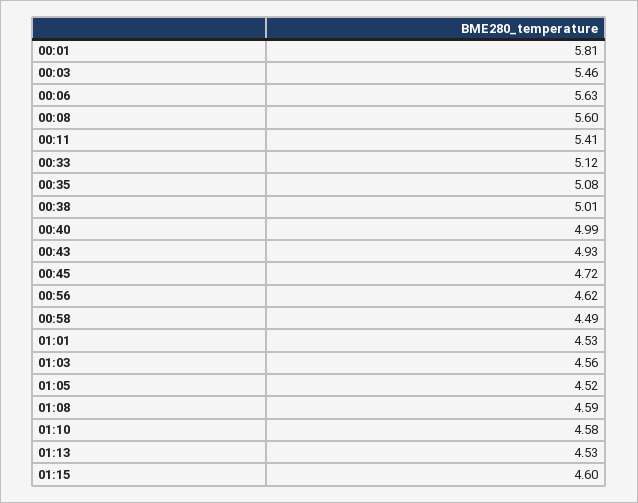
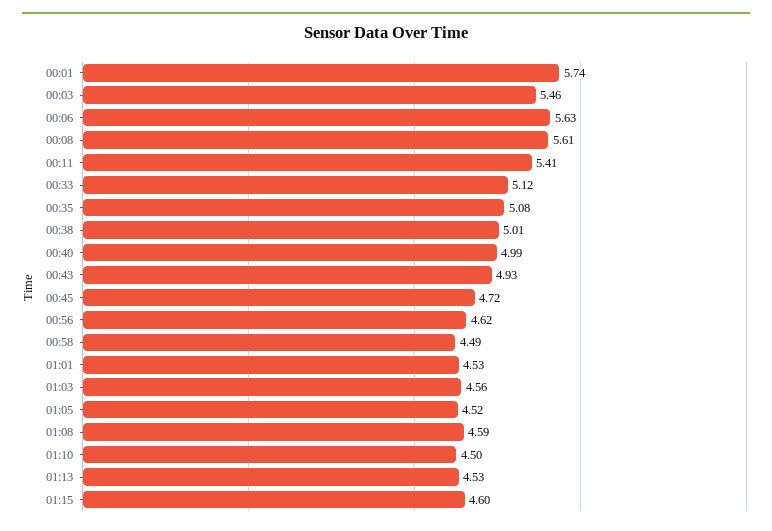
  {
-   "00:01": 5.81,
+   "00:01": 5.74,
    "00:03": 5.46,
    "00:06": 5.63,
-   "00:08": 5.6,
+   "00:08": 5.61,
    "00:11": 5.41,
    "00:33": 5.12,
    "00:35": 5.08,
    "00:38": 5.01,
    "00:40": 4.99,
    "00:43": 4.93,
    "00:45": 4.72,
    "00:56": 4.62,
    "00:58": 4.49,
    "01:01": 4.53,
    "01:03": 4.56,
    "01:05": 4.52,
    "01:08": 4.59,
-   "01:10": 4.58,
+   "01:10": 4.5,
    "01:13": 4.53,
    "01:15": 4.6
  }

